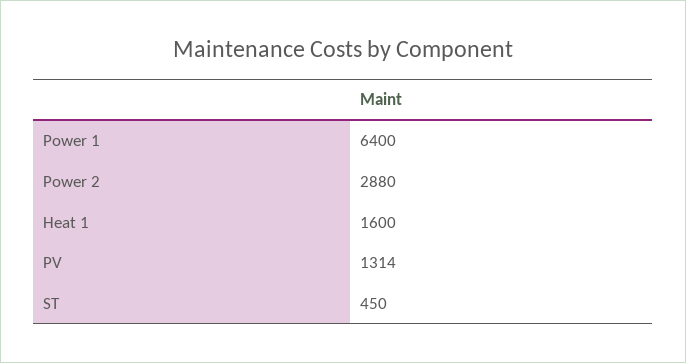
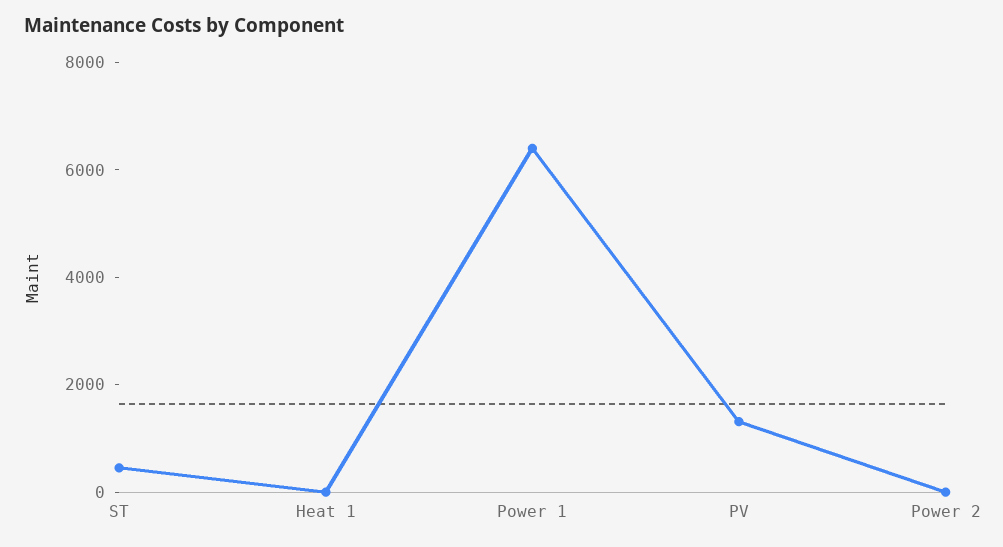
  {
    "Power 1": 6400,
-   "Power 2": 2880,
+   "Power 2": 0,
-   "Heat 1": 1600,
+   "Heat 1": 0,
    "PV": 1314,
    "ST": 450
  }

